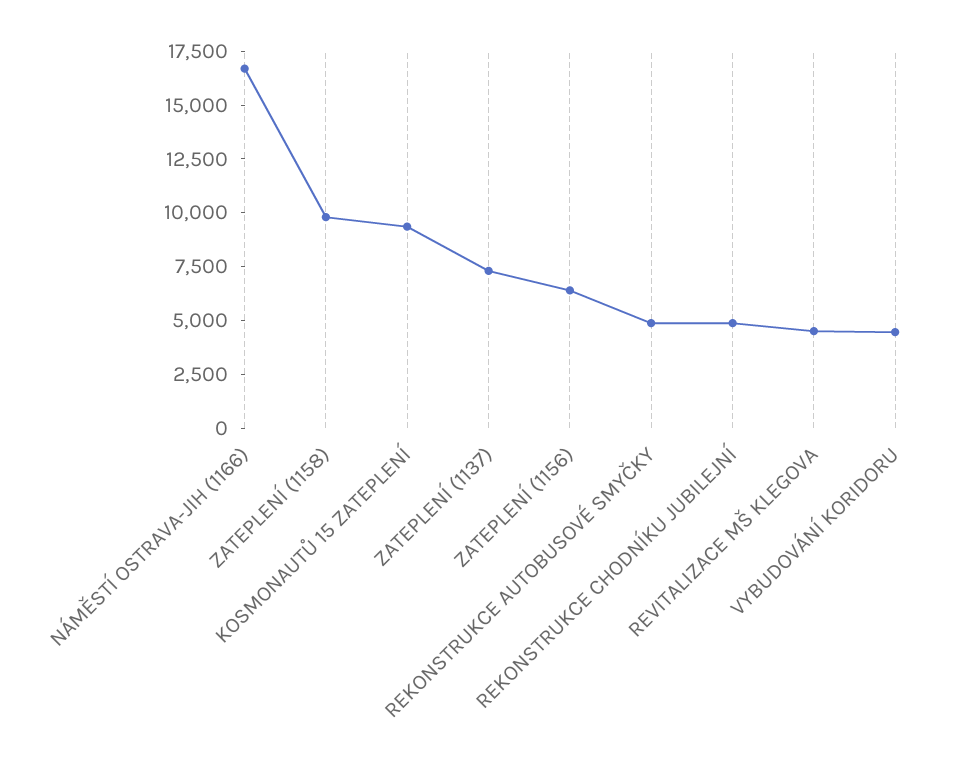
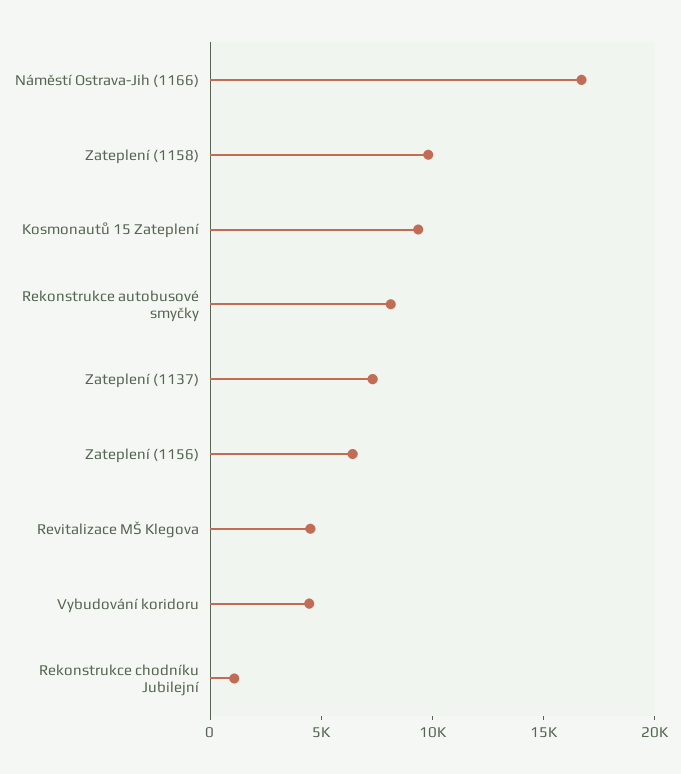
  {
    "NÁMĚSTÍ OSTRAVA-JIH (1166)": 16500,
    "ZATEPLENÍ (1158)": 10000,
    "KOSMONAUTŮ 15 ZATEPLENÍ": 9500,
    "ZATEPLENÍ (1137)": 7500,
    "ZATEPLENÍ (1156)": 6500,
-   "REKONSTRUKCE AUTOBUSOVÉ SMYČKY": 5000,
+   "REKONSTRUKCE AUTOBUSOVÉ SMYČKY": 8000,
-   "REKONSTRUKCE CHODNÍKU JUBILEJNÍ": 5000,
+   "REKONSTRUKCE CHODNÍKU JUBILEJNÍ": 1000,
    "REVITALIZACE MŠ KLEGOVA": 4500,
    "VYBUDOVÁNÍ KORIDORU": 4500
  }

